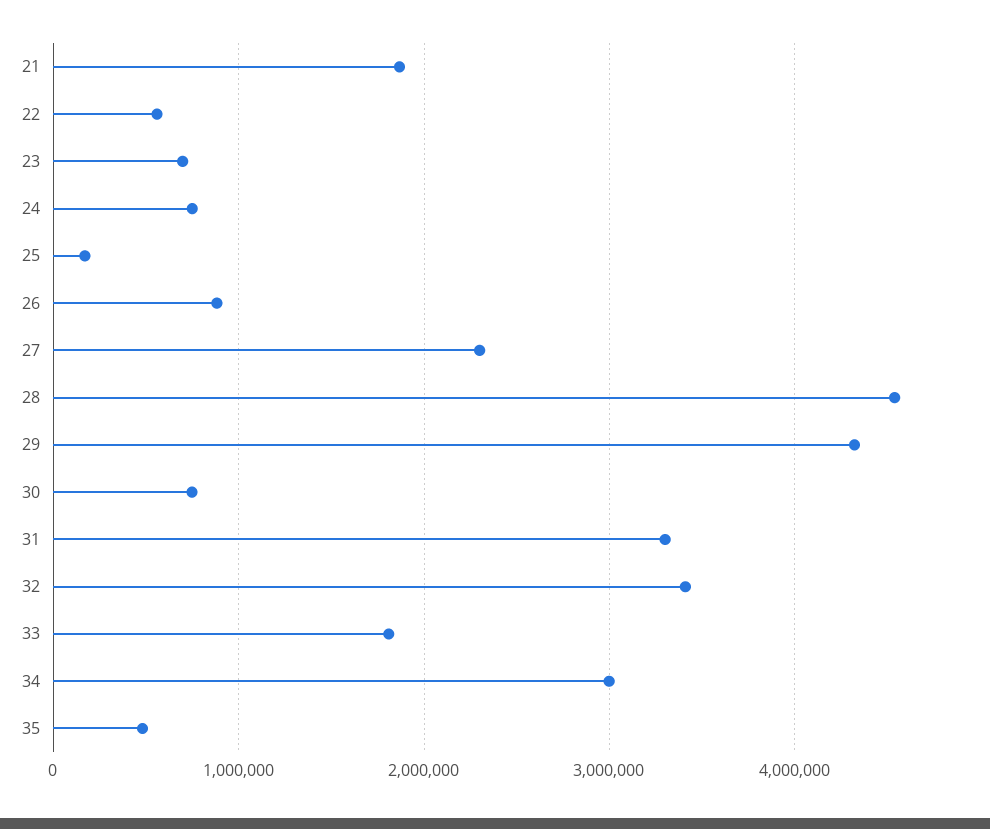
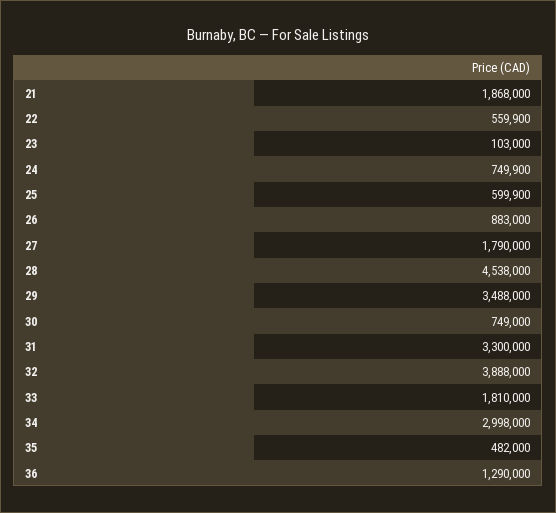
  {
    "21": 1868000,
    "22": 559900,
-   "23": 700000,
+   "23": 103000,
    "24": 749900,
-   "25": 200000,
+   "25": 599900,
    "26": 883000,
-   "27": 2300000,
+   "27": 1790000,
    "28": 4538000,
-   "29": 4300000,
+   "29": 3488000,
    "30": 749000,
    "31": 3300000,
-   "32": 3400000,
+   "32": 3888000,
    "33": 1810000,
    "34": 2998000,
-   "35": 482000
+   "35": 482000,
+   "36": 1290000
  }

